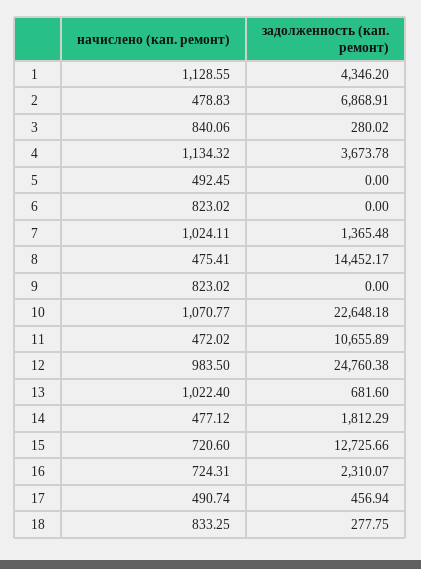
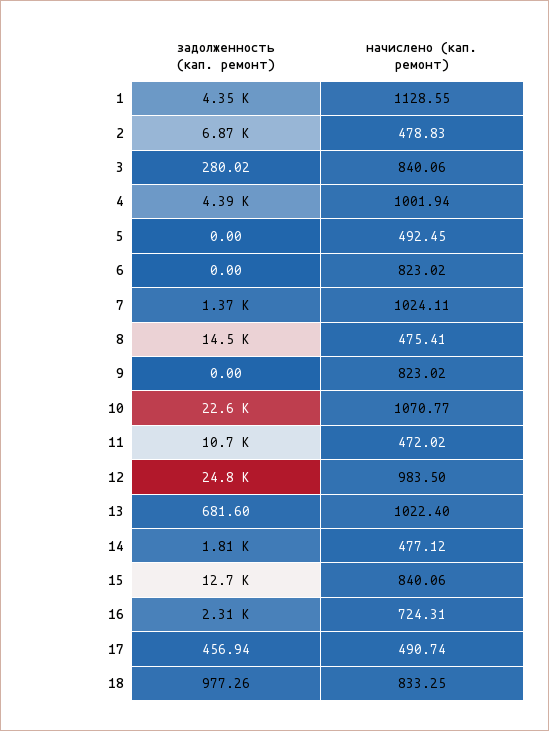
  {
    "начислено (кап. ремонт)": {
      "1": 1128.55,
      "2": 478.83,
      "3": 840.06,
-     "4": 1134.32,
+     "4": 1001.94,
      "5": 492.45,
      "6": 823.02,
      "7": 1024.11,
      "8": 475.41,
      "9": 823.02,
      "10": 1070.77,
      "11": 472.02,
      "12": 983.5,
      "13": 1022.4,
      "14": 477.12,
-     "15": 720.6,
+     "15": 840.06,
      "16": 724.31,
      "17": 490.74,
      "18": 833.25
    },
    "задолженность (кап. ремонт)": {
      "1": 4346.2,
      "2": 6868.91,
      "3": 280.02,
-     "4": 3673.78,
+     "4": 4390,
      "5": 0,
      "6": 0,
      "7": 1365.48,
      "8": 14452.17,
      "9": 0,
      "10": 22648.18,
      "11": 10655.89,
      "12": 24760.38,
      "13": 681.6,
      "14": 1812.29,
      "15": 12725.66,
      "16": 2310.07,
      "17": 456.94,
-     "18": 277.75
+     "18": 977.26
    }
  }

